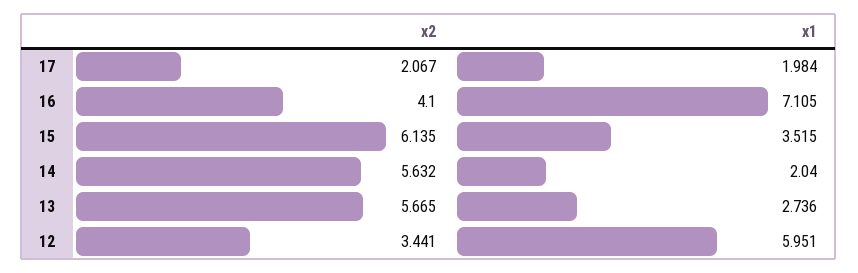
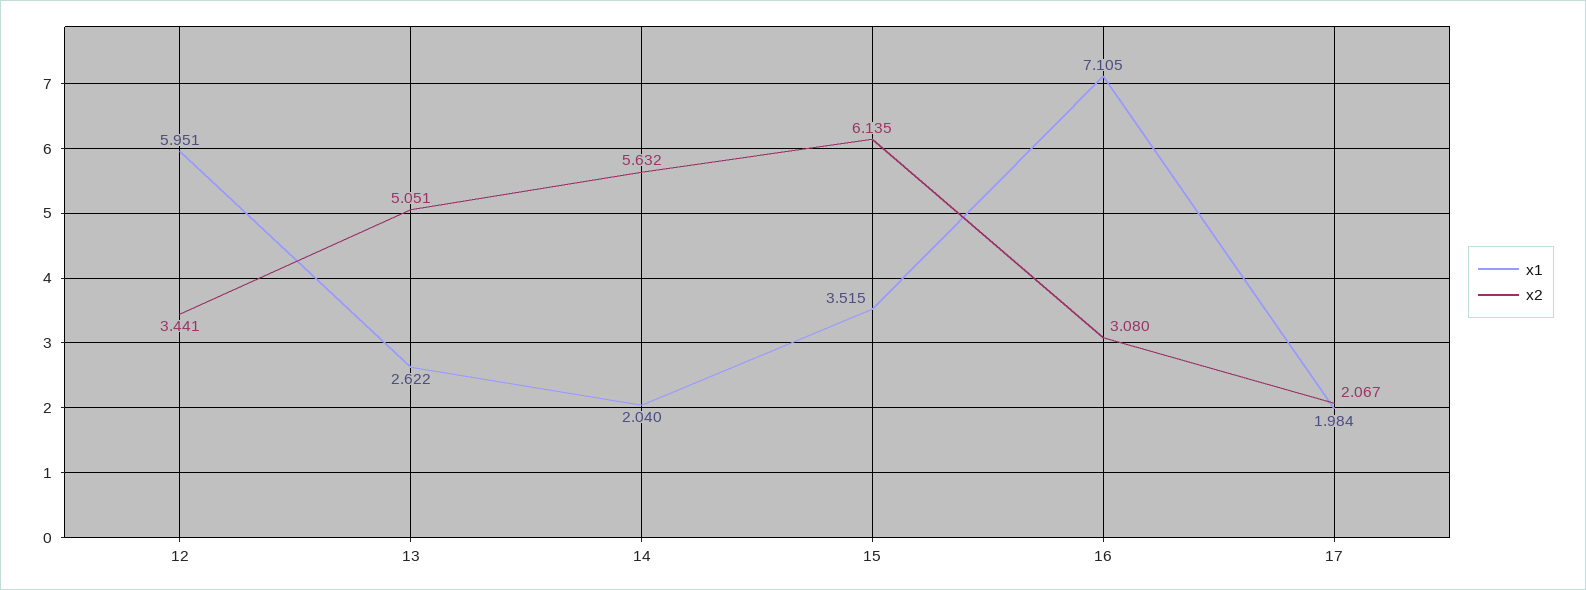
  {
    "x2": {
      "17": 2.067,
-     "16": 4.1,
+     "16": 3.08,
      "15": 6.135,
      "14": 5.632,
-     "13": 5.665,
+     "13": 5.051,
      "12": 3.441
    },
    "x1": {
      "17": 1.984,
      "16": 7.105,
      "15": 3.515,
      "14": 2.04,
-     "13": 2.736,
+     "13": 2.622,
      "12": 5.951
    }
  }

